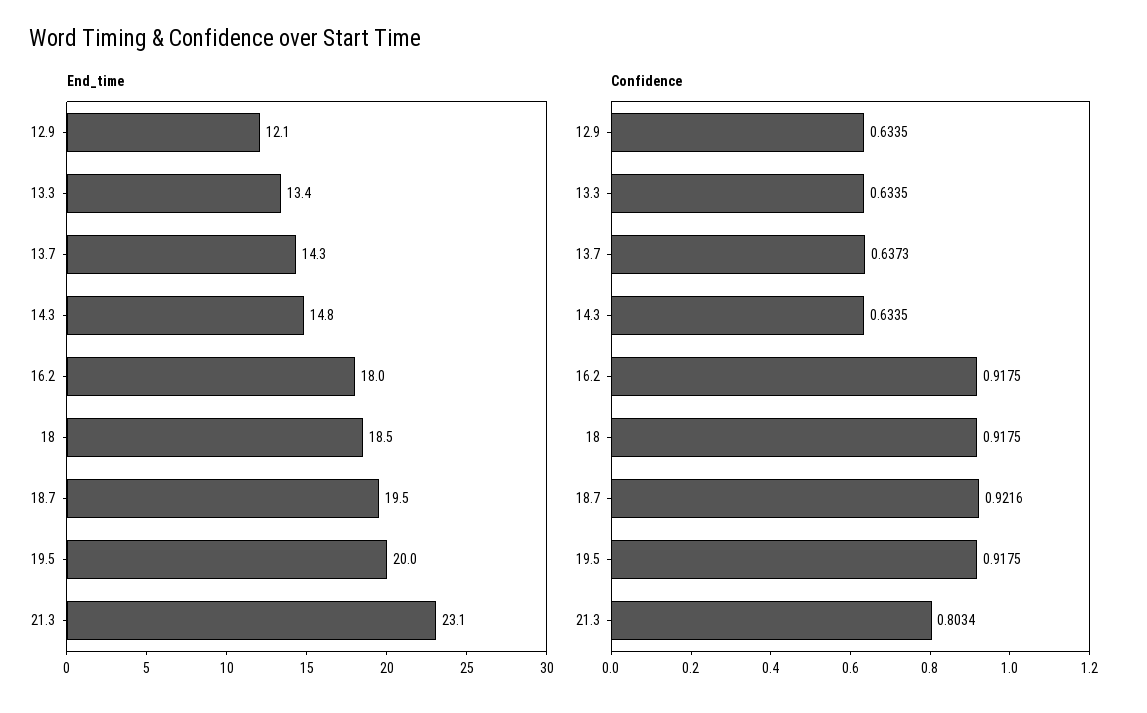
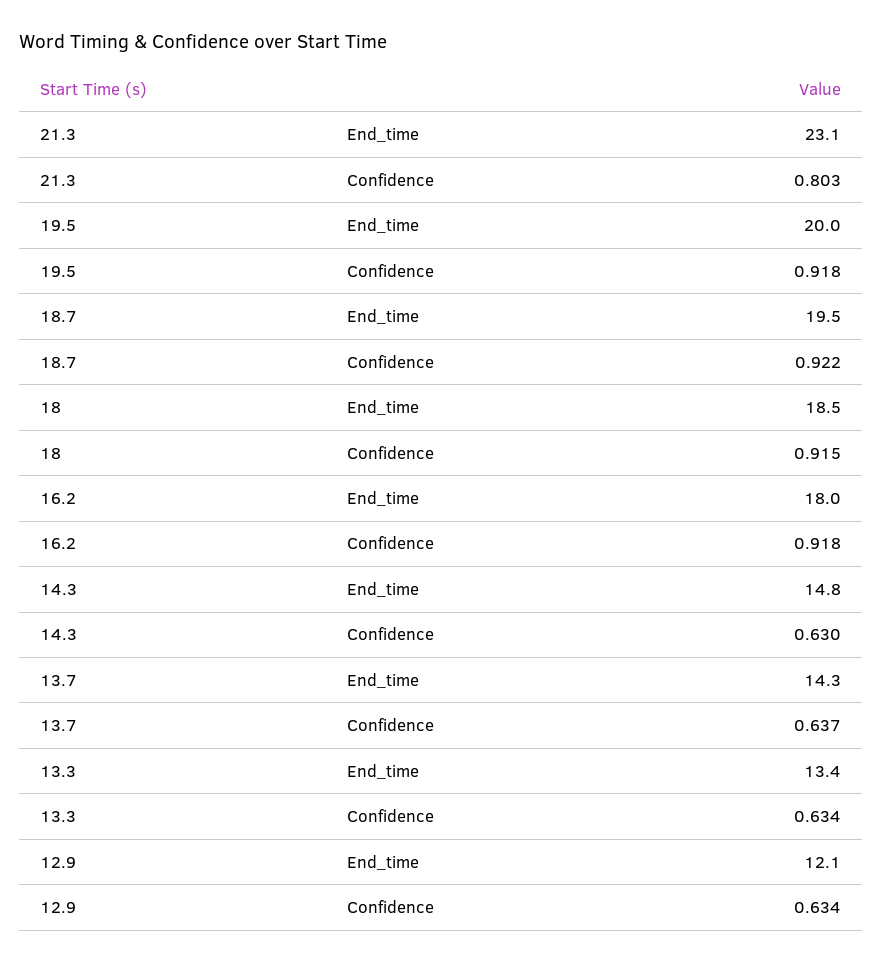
  {
    "End_time": {
      "12.9": 12.1,
      "13.3": 13.4,
      "13.7": 14.3,
      "14.3": 14.8,
      "16.2": 18,
      "18": 18.5,
      "18.7": 19.5,
      "19.5": 20,
      "21.3": 23.1
    },
    "Confidence": {
      "12.9": 0.6335,
      "13.3": 0.6335,
      "13.7": 0.6373,
-     "14.3": 0.6335,
+     "14.3": 0.63,
      "16.2": 0.9175,
-     "18": 0.9175,
+     "18": 0.915,
      "18.7": 0.9216,
      "19.5": 0.9175,
      "21.3": 0.8034
    }
  }

